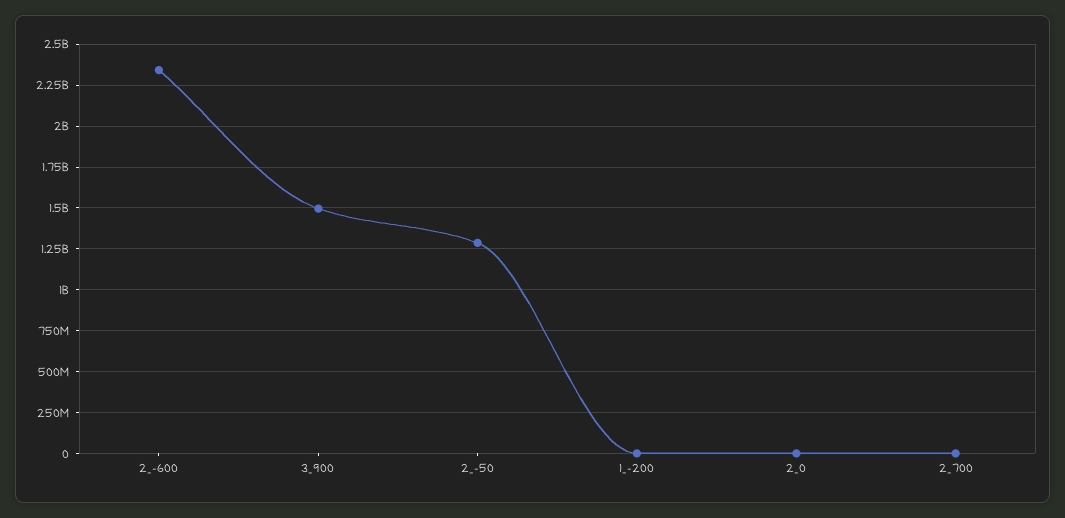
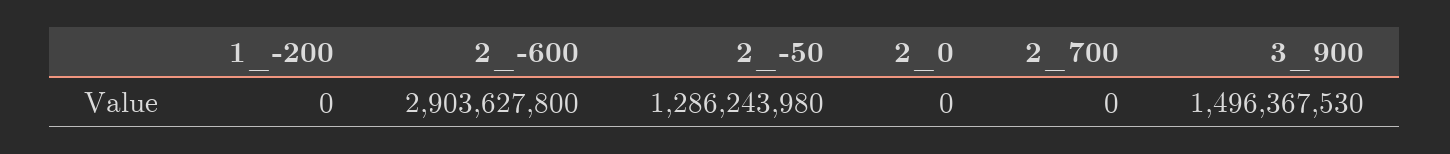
  {
-   "2_-600": 2350000000,
+   "2_-600": 2903627800,
    "3_900": 1496367530,
    "2_-50": 1286243980,
    "1_-200": 0,
    "2_0": 0,
    "2_700": 0
  }

